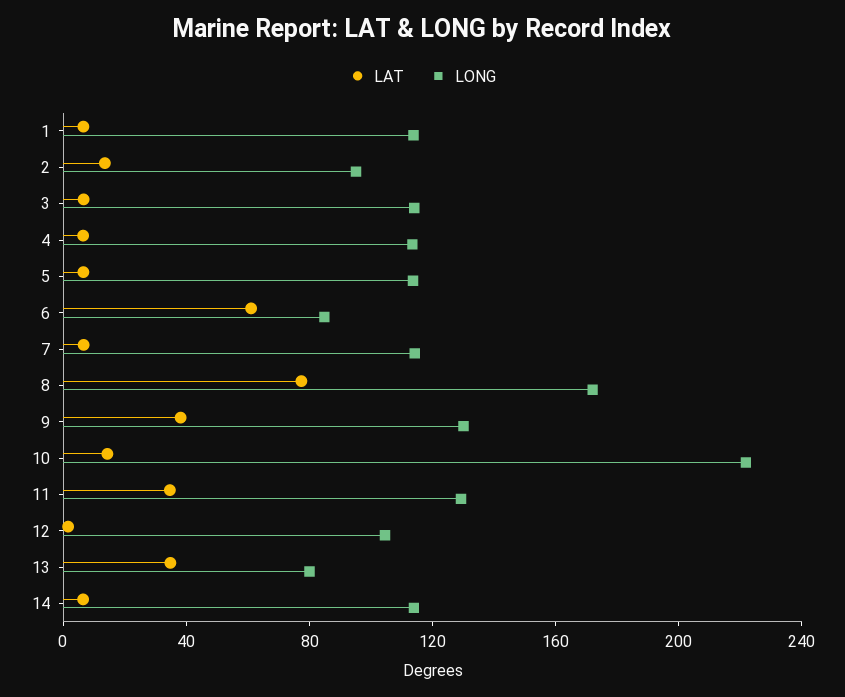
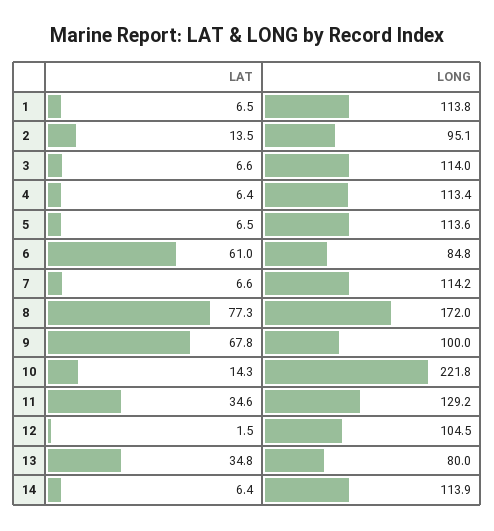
  {
    "LAT": {
      "1": 6.5,
      "2": 13.5,
      "3": 6.6,
      "4": 6.4,
      "5": 6.5,
      "6": 61,
      "7": 6.6,
      "8": 77.3,
-     "9": 40,
+     "9": 67.8,
      "10": 14.3,
      "11": 34.6,
      "12": 1.5,
      "13": 34.8,
      "14": 6.4
    },
    "LONG": {
      "1": 113.8,
      "2": 95.1,
      "3": 114,
      "4": 113.4,
      "5": 113.6,
      "6": 84.8,
      "7": 114.2,
      "8": 172,
-     "9": 130,
+     "9": 100,
      "10": 221.8,
      "11": 129.2,
      "12": 104.5,
      "13": 80,
      "14": 113.9
    }
  }

